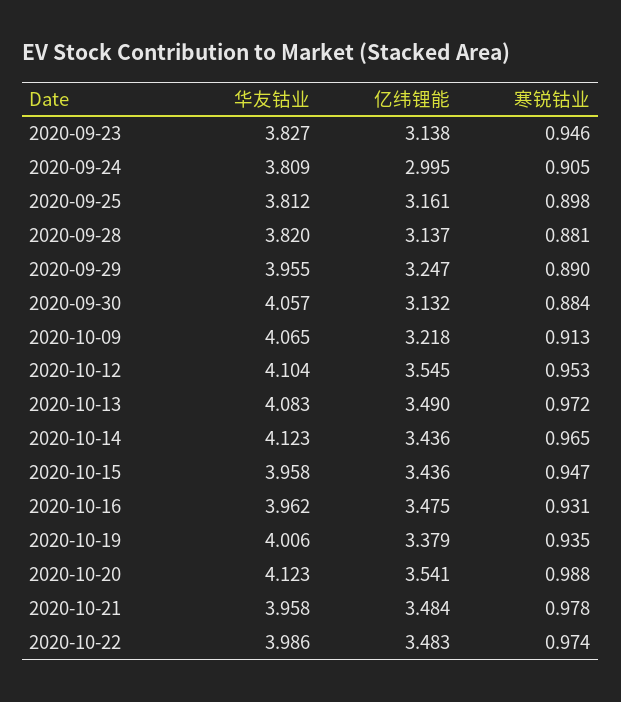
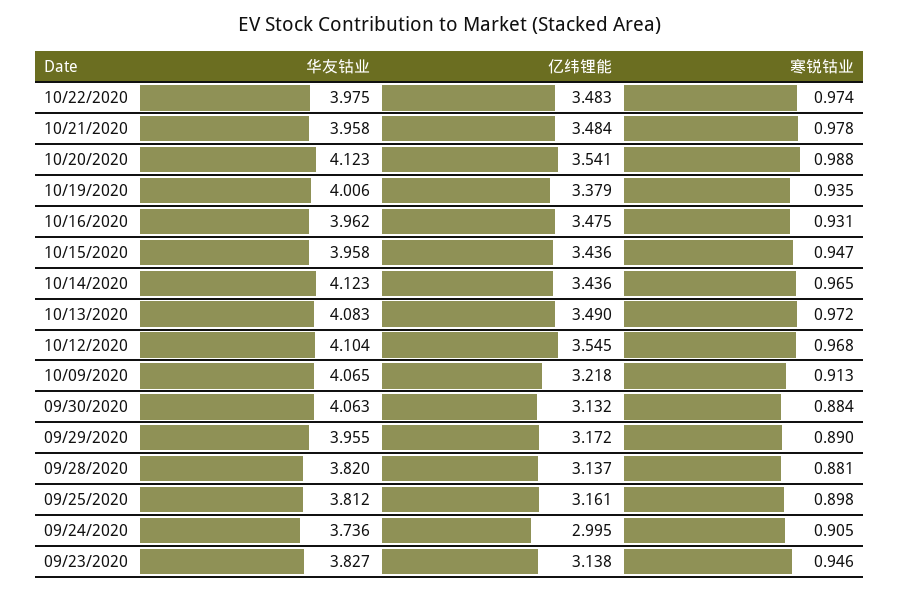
  {
    "华友钴业": {
      "2020-09-23": 3.827,
-     "2020-09-24": 3.809,
+     "2020-09-24": 3.736,
      "2020-09-25": 3.812,
      "2020-09-28": 3.82,
      "2020-09-29": 3.955,
-     "2020-09-30": 4.057,
+     "2020-09-30": 4.063,
      "2020-10-09": 4.065,
      "2020-10-12": 4.104,
      "2020-10-13": 4.083,
      "2020-10-14": 4.123,
      "2020-10-15": 3.958,
      "2020-10-16": 3.962,
      "2020-10-19": 4.006,
      "2020-10-20": 4.123,
      "2020-10-21": 3.958,
-     "2020-10-22": 3.986
+     "2020-10-22": 3.975
    },
    "亿纬锂能": {
      "2020-09-23": 3.138,
      "2020-09-24": 2.995,
      "2020-09-25": 3.161,
      "2020-09-28": 3.137,
-     "2020-09-29": 3.247,
+     "2020-09-29": 3.172,
      "2020-09-30": 3.132,
      "2020-10-09": 3.218,
      "2020-10-12": 3.545,
      "2020-10-13": 3.49,
      "2020-10-14": 3.436,
      "2020-10-15": 3.436,
      "2020-10-16": 3.475,
      "2020-10-19": 3.379,
      "2020-10-20": 3.541,
      "2020-10-21": 3.484,
      "2020-10-22": 3.483
    },
    "寒锐钴业": {
      "2020-09-23": 0.946,
      "2020-09-24": 0.905,
      "2020-09-25": 0.898,
      "2020-09-28": 0.881,
      "2020-09-29": 0.89,
      "2020-09-30": 0.884,
      "2020-10-09": 0.913,
-     "2020-10-12": 0.953,
+     "2020-10-12": 0.968,
      "2020-10-13": 0.972,
      "2020-10-14": 0.965,
      "2020-10-15": 0.947,
      "2020-10-16": 0.931,
      "2020-10-19": 0.935,
      "2020-10-20": 0.988,
      "2020-10-21": 0.978,
      "2020-10-22": 0.974
    }
  }

